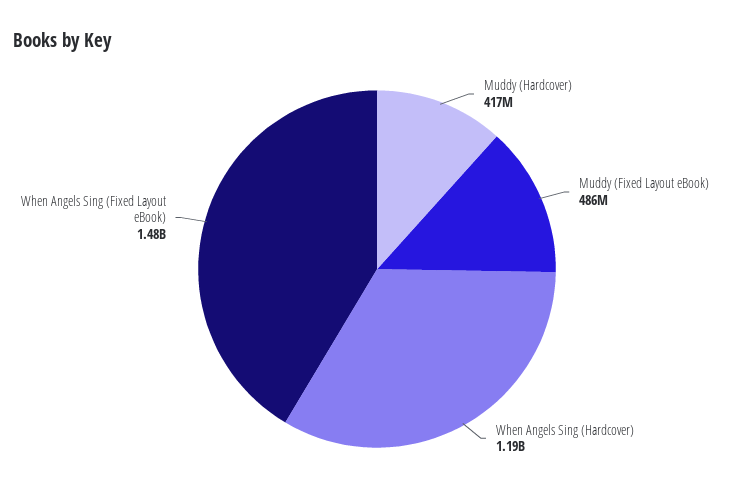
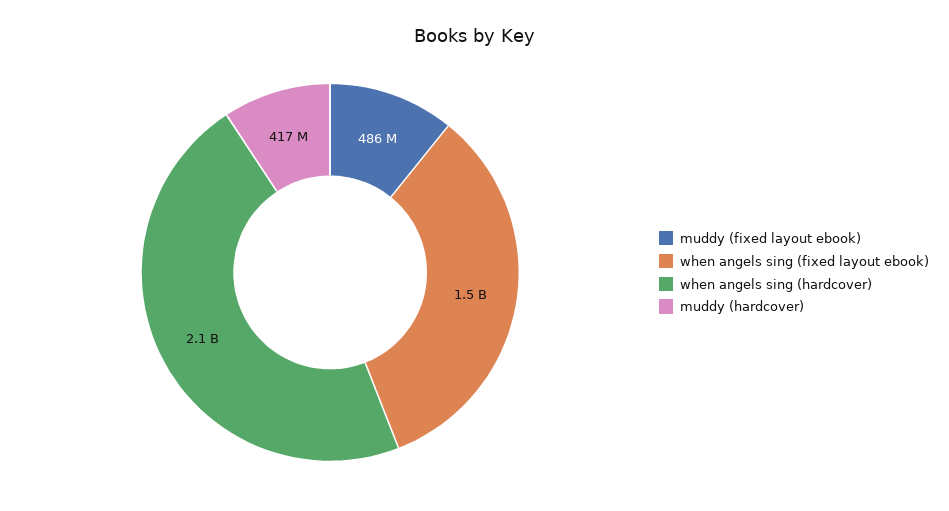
  {
    "Muddy (Hardcover)": 417000000,
    "Muddy (Fixed Layout eBook)": 486000000,
-   "When Angels Sing (Hardcover)": 1190000000,
+   "When Angels Sing (Hardcover)": 2100000000,
    "When Angels Sing (Fixed Layout eBook)": 1480000000
  }

